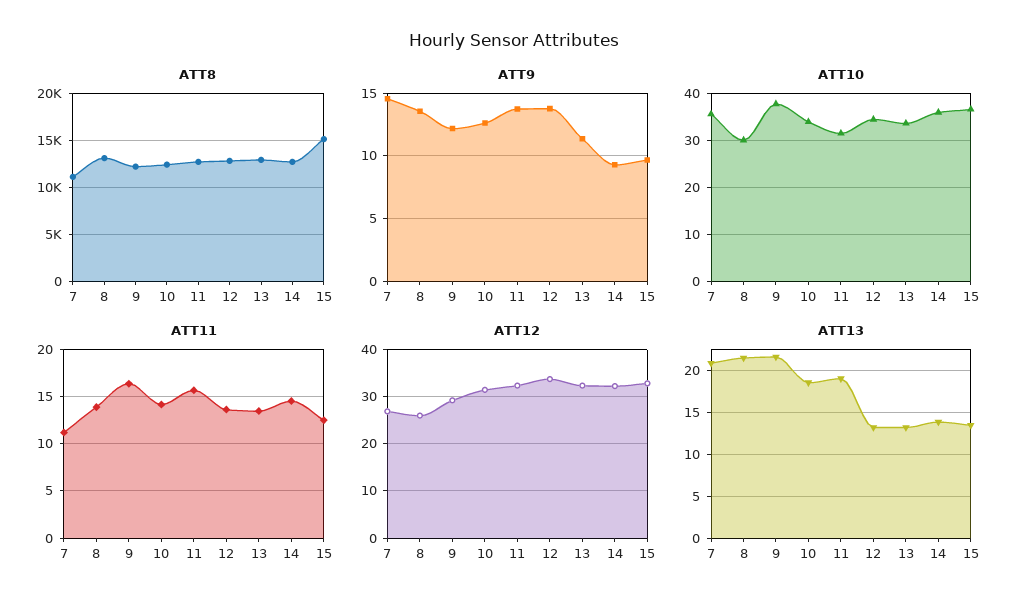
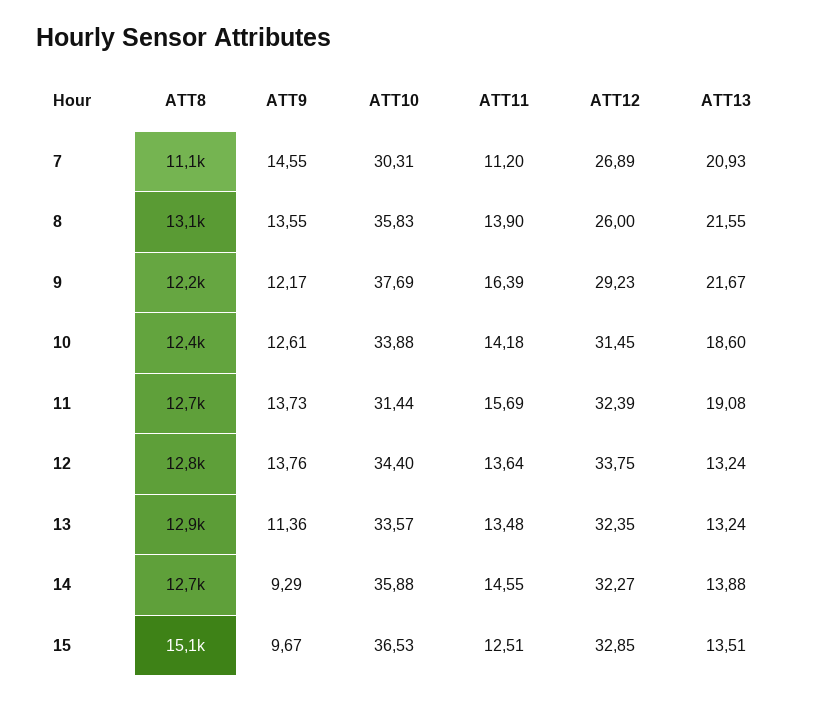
  {
    "ATT8": {
      "7": 11100,
      "8": 13100,
      "9": 12200,
      "10": 12400,
      "11": 12700,
      "12": 12800,
      "13": 12900,
      "14": 12700,
      "15": 15100
    },
    "ATT9": {
      "7": 14.55,
      "8": 13.55,
      "9": 12.17,
      "10": 12.61,
      "11": 13.73,
      "12": 13.76,
      "13": 11.36,
      "14": 9.29,
      "15": 9.67
    },
    "ATT10": {
-     "7": 36,
+     "7": 30.31,
-     "8": 30,
+     "8": 35.83,
      "9": 37.69,
      "10": 33.88,
      "11": 31.44,
      "12": 34.4,
      "13": 33.57,
      "14": 35.88,
      "15": 36.53
    },
    "ATT11": {
      "7": 11.2,
      "8": 13.9,
      "9": 16.39,
      "10": 14.18,
      "11": 15.69,
      "12": 13.64,
      "13": 13.48,
      "14": 14.55,
      "15": 12.51
    },
    "ATT12": {
      "7": 26.89,
      "8": 26,
      "9": 29.23,
      "10": 31.45,
      "11": 32.39,
      "12": 33.75,
      "13": 32.35,
      "14": 32.27,
      "15": 32.85
    },
    "ATT13": {
      "7": 20.93,
      "8": 21.55,
      "9": 21.67,
      "10": 18.6,
      "11": 19.08,
      "12": 13.24,
      "13": 13.24,
      "14": 13.88,
      "15": 13.51
    }
  }

